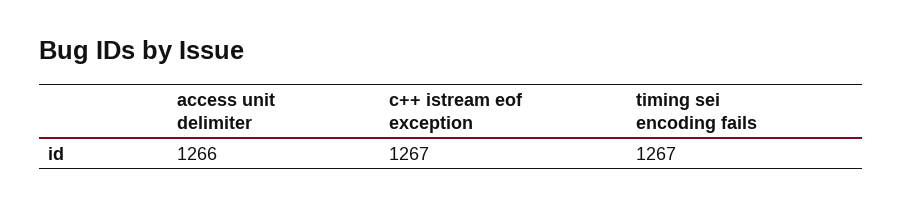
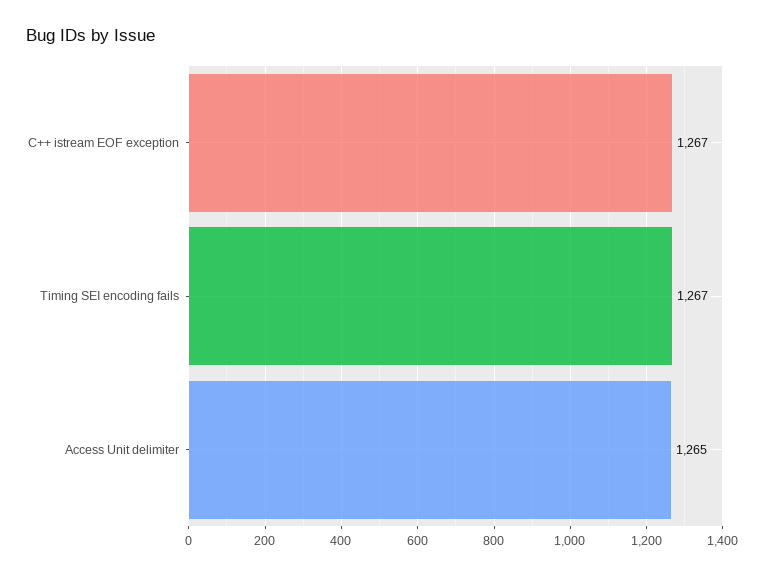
  {
-   "access unit delimiter": 1266,
+   "access unit delimiter": 1265,
    "c++ istream eof exception": 1267,
    "timing sei encoding fails": 1267
  }

